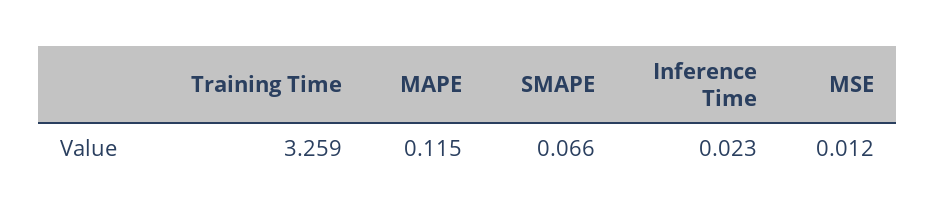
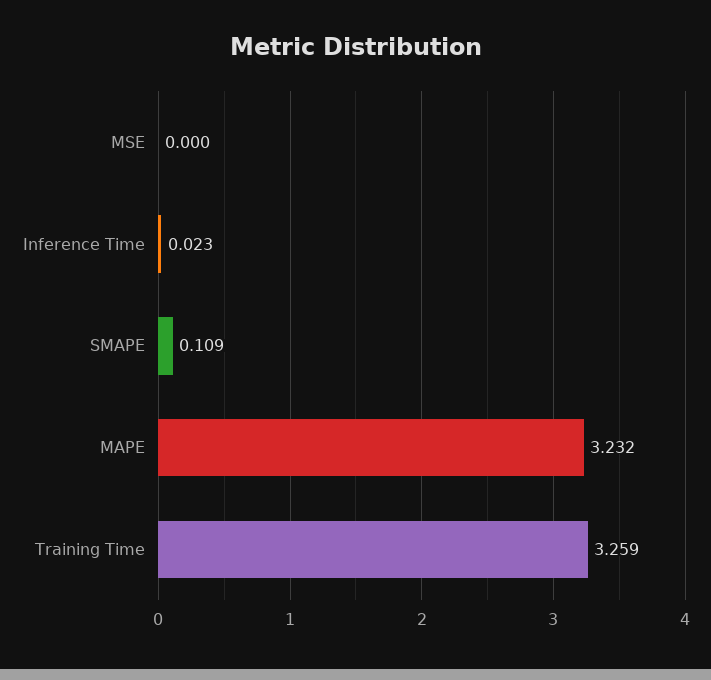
  {
    "Training Time": 3.259,
-   "MAPE": 0.115,
+   "MAPE": 3.232,
-   "SMAPE": 0.066,
+   "SMAPE": 0.109,
    "Inference Time": 0.023,
-   "MSE": 0.012
+   "MSE": 0
  }

